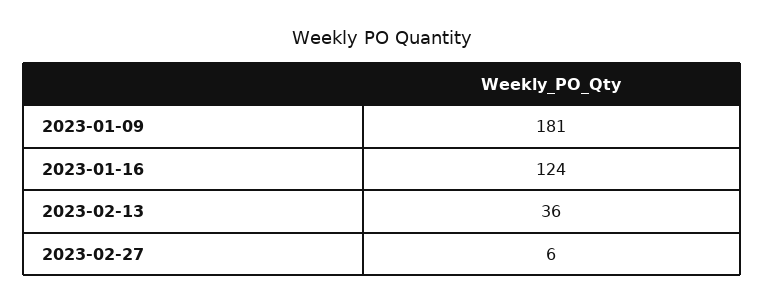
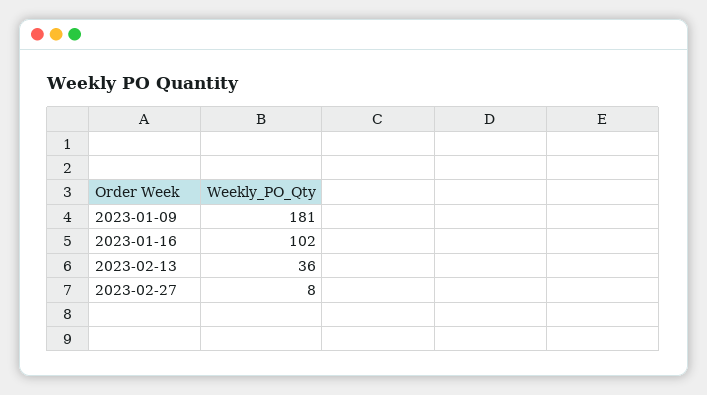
  {
    "2023-01-09": 181,
-   "2023-01-16": 124,
+   "2023-01-16": 102,
    "2023-02-13": 36,
-   "2023-02-27": 6
+   "2023-02-27": 8
  }

